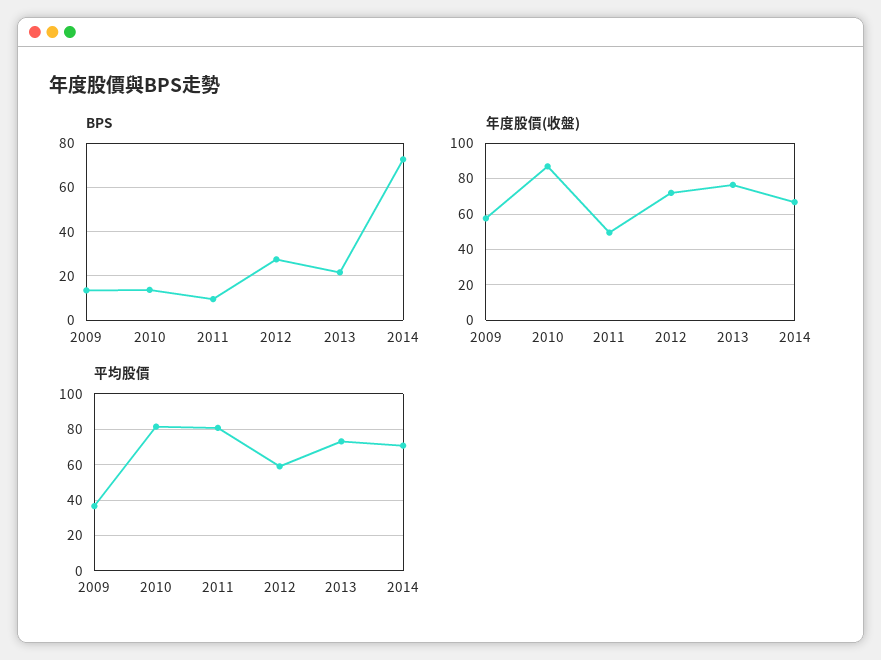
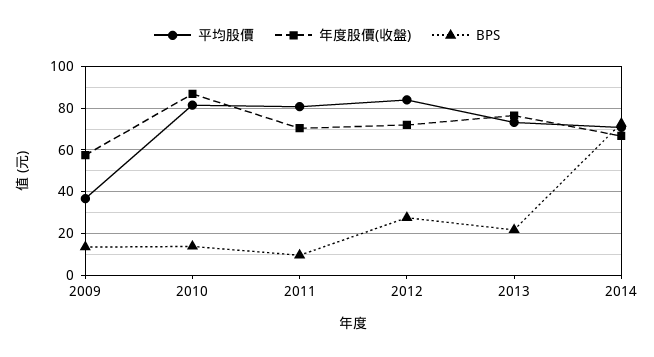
  {
    "BPS": {
      "2009": 15,
      "2010": 15,
      "2011": 10,
      "2012": 30,
      "2013": 20,
      "2014": 75
    },
    "年度股價(收盤)": {
      "2009": 60,
      "2010": 85,
-     "2011": 50,
+     "2011": 70,
      "2012": 70,
      "2013": 75,
      "2014": 65
    },
    "平均股價": {
      "2009": 35,
      "2010": 80,
      "2011": 80,
-     "2012": 60,
+     "2012": 85,
      "2013": 75,
      "2014": 70
    }
  }

